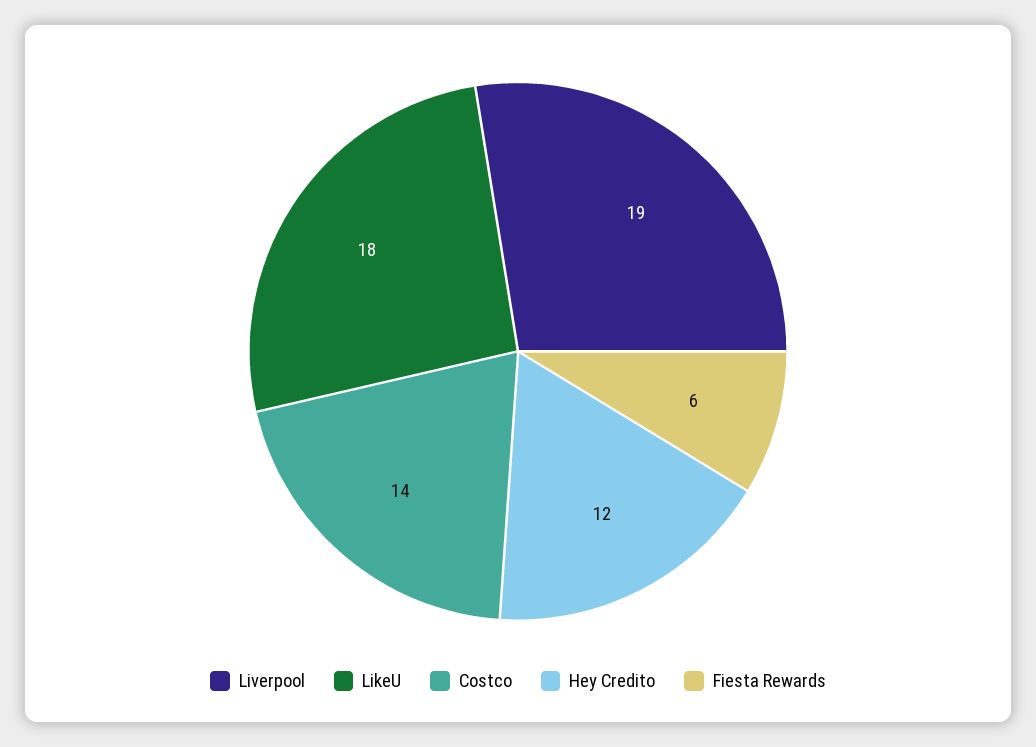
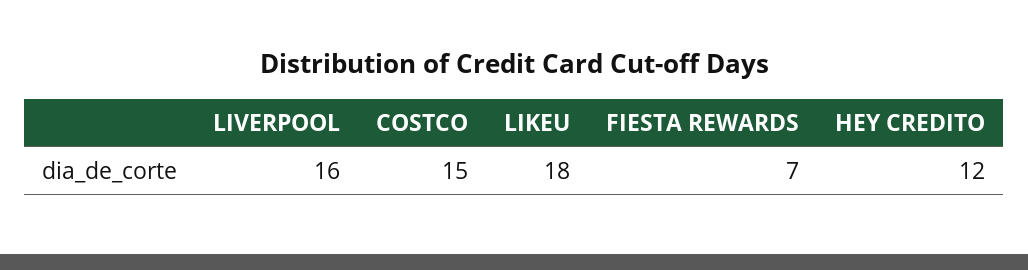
  {
-   "Liverpool": 19,
+   "Liverpool": 16,
    "LikeU": 18,
-   "Costco": 14,
+   "Costco": 15,
    "Hey Credito": 12,
-   "Fiesta Rewards": 6
+   "Fiesta Rewards": 7
  }

